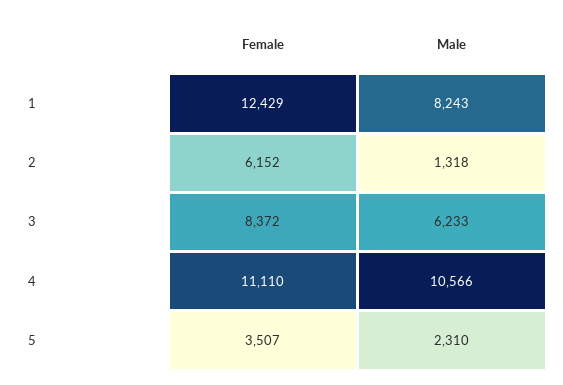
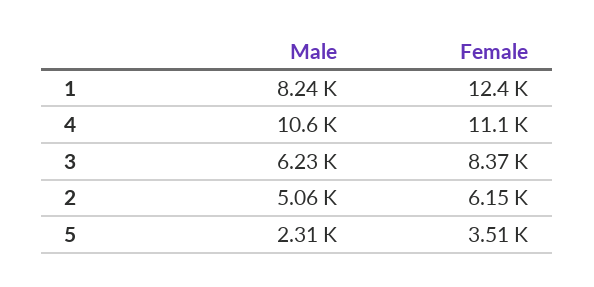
  {
    "Female": {
      "1": 12429,
      "2": 6152,
      "3": 8372,
      "4": 11110,
      "5": 3507
    },
    "Male": {
      "1": 8243,
-     "2": 1318,
+     "2": 5060,
      "3": 6233,
      "4": 10566,
      "5": 2310
    }
  }

